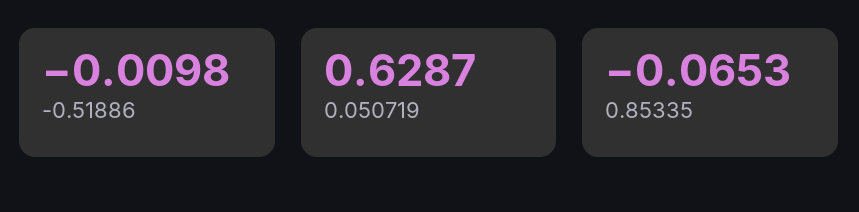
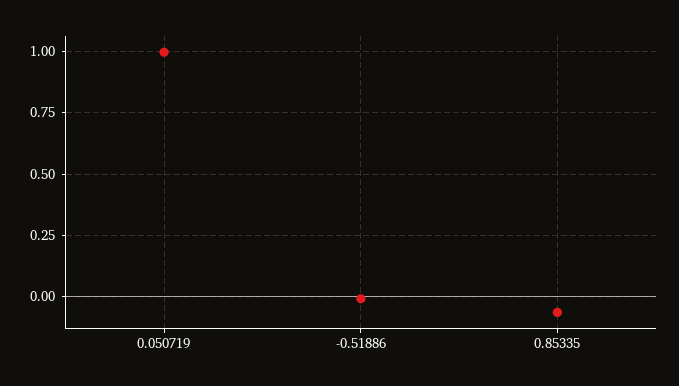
  {
    "-0.51886": -0.0098,
-   "0.050719": 0.6287,
+   "0.050719": 1,
    "0.85335": -0.0653
  }

